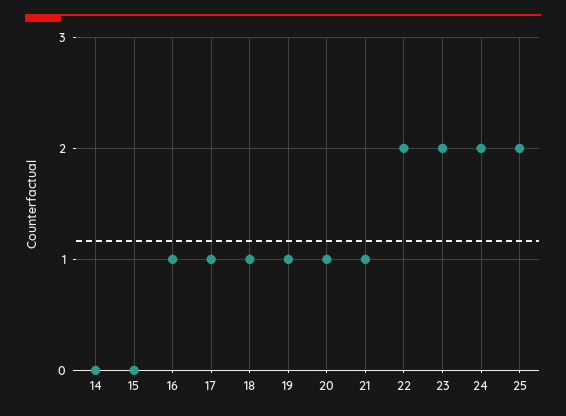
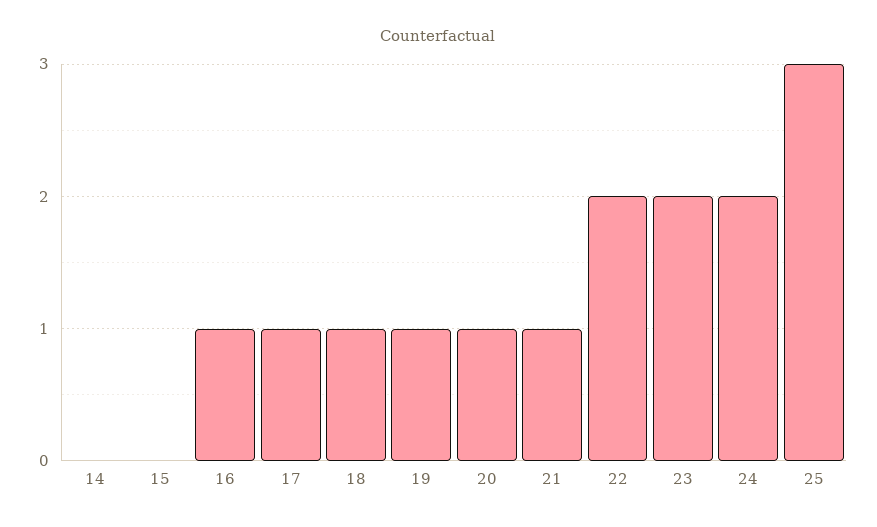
  {
    "14": 0,
    "15": 0,
    "16": 1,
    "17": 1,
    "18": 1,
    "19": 1,
    "20": 1,
    "21": 1,
    "22": 2,
    "23": 2,
    "24": 2,
-   "25": 2
+   "25": 3
  }

